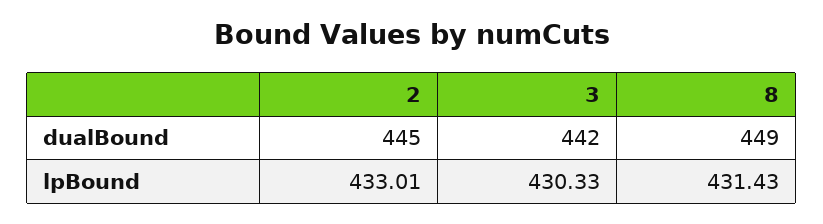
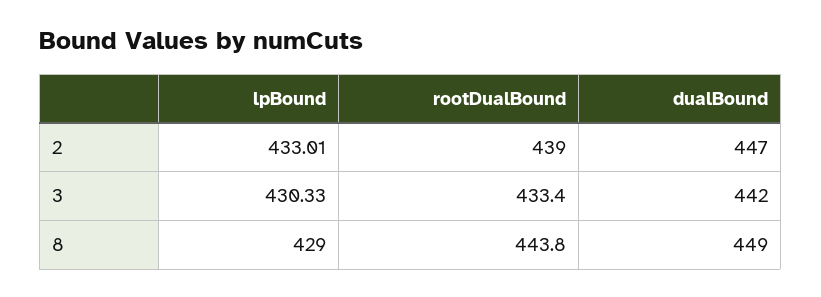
  {
    "2": {
-     "dualBound": 445,
+     "dualBound": 447,
-     "lpBound": 433.01
+     "lpBound": 433.01,
+     "rootDualBound": 439
    },
    "3": {
      "dualBound": 442,
-     "lpBound": 430.33
+     "lpBound": 430.33,
+     "rootDualBound": 433.4
    },
    "8": {
      "dualBound": 449,
-     "lpBound": 431.43
+     "lpBound": 429,
+     "rootDualBound": 443.8
    }
  }

